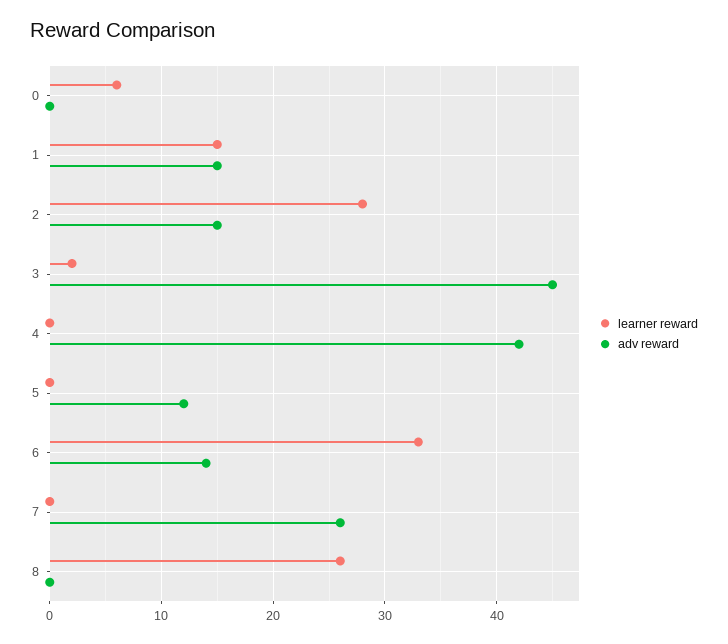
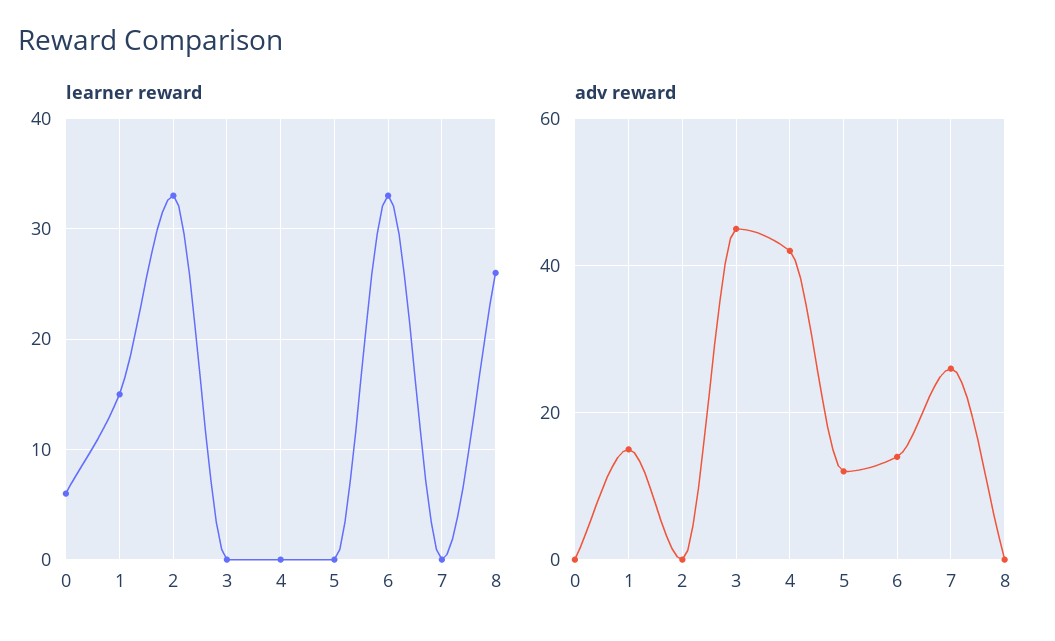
  {
    "learner reward": {
      "0": 6,
      "1": 15,
-     "2": 28,
+     "2": 33,
-     "3": 2,
+     "3": 0,
      "4": 0,
      "5": 0,
      "6": 33,
      "7": 0,
      "8": 26
    },
    "adv reward": {
      "0": 0,
      "1": 15,
-     "2": 15,
+     "2": 0,
      "3": 45,
      "4": 42,
      "5": 12,
      "6": 14,
      "7": 26,
      "8": 0
    }
  }

